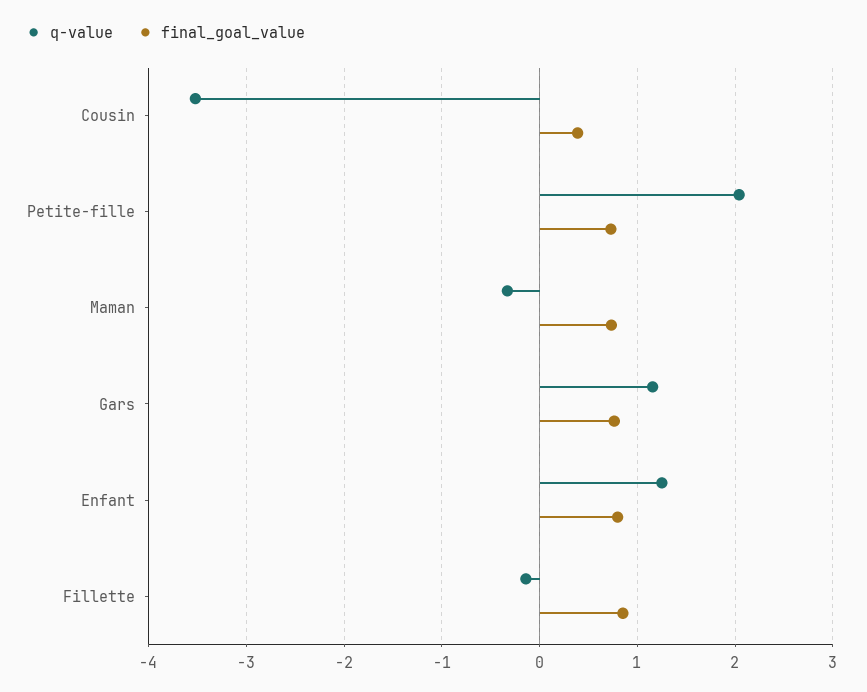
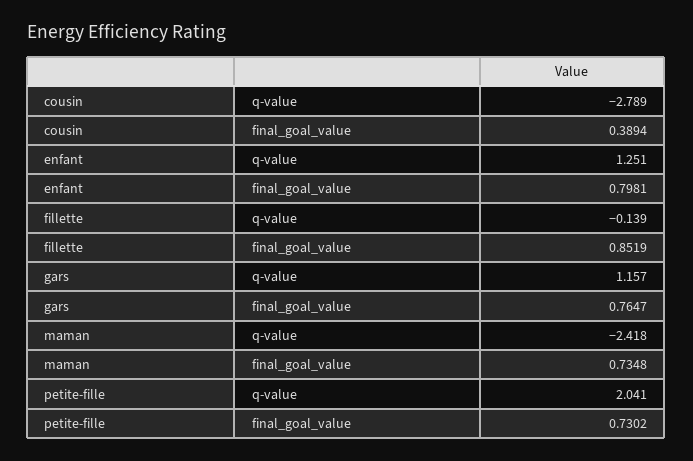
  {
    "q-value": {
-     "Cousin": -3.5,
+     "Cousin": -2.789,
      "Petite-fille": 2.041,
-     "Maman": -0.3,
+     "Maman": -2.418,
      "Gars": 1.157,
      "Enfant": 1.251,
      "Fillette": -0.139
    },
    "final_goal_value": {
      "Cousin": 0.3894,
      "Petite-fille": 0.7302,
      "Maman": 0.7348,
      "Gars": 0.7647,
      "Enfant": 0.7981,
      "Fillette": 0.8519
    }
  }

